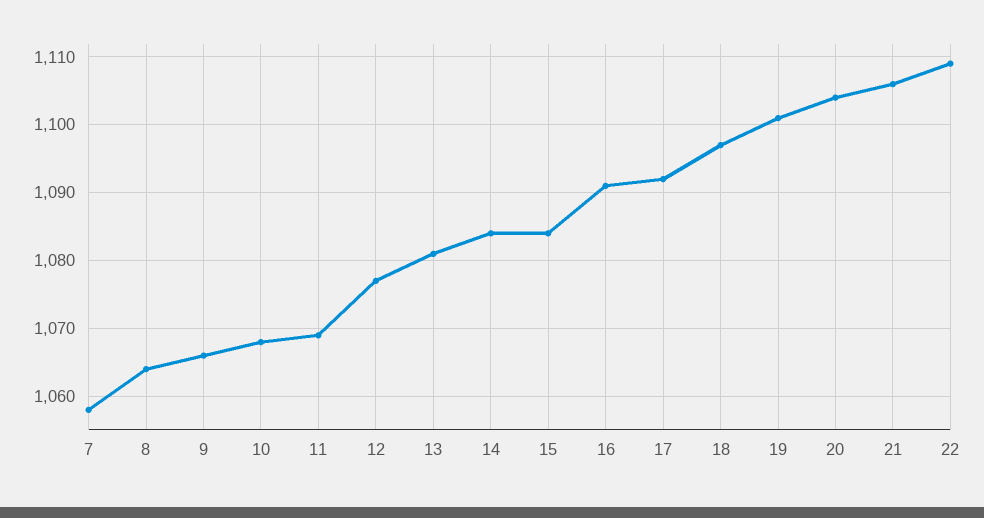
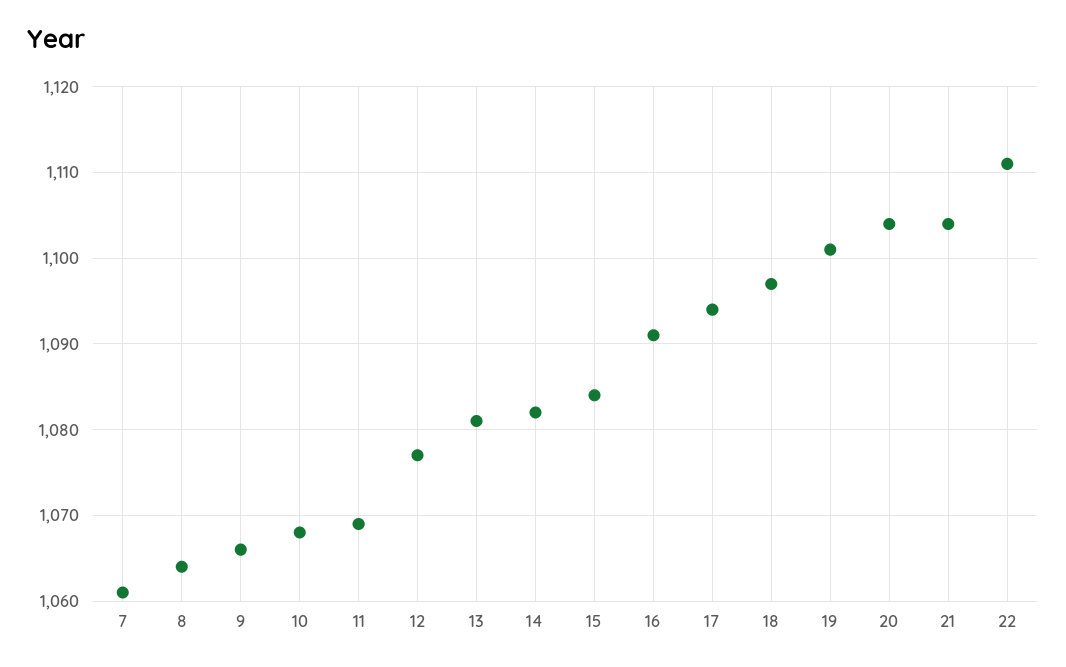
  {
-   "7": 1058,
+   "7": 1061,
    "8": 1064,
    "9": 1066,
    "10": 1068,
    "11": 1069,
    "12": 1077,
    "13": 1081,
-   "14": 1084,
+   "14": 1082,
    "15": 1084,
    "16": 1091,
-   "17": 1092,
+   "17": 1094,
    "18": 1097,
    "19": 1101,
    "20": 1104,
-   "21": 1106,
+   "21": 1104,
-   "22": 1109
+   "22": 1111
  }

